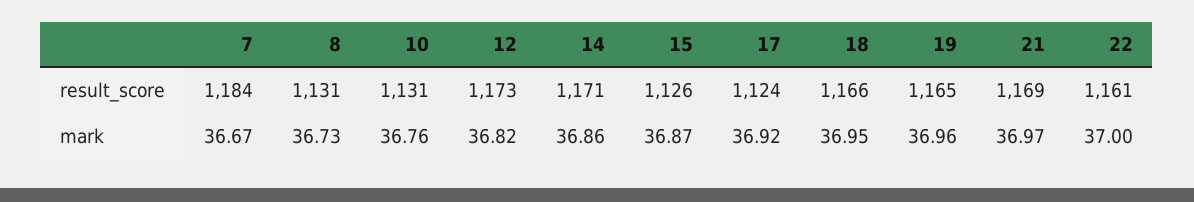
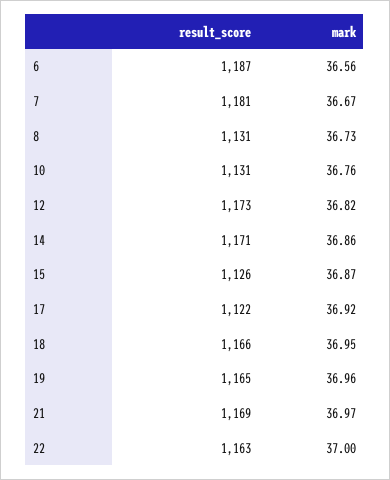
  {
    "7": {
-     "result_score": 1184,
+     "result_score": 1181,
      "mark": 36.67
    },
    "8": {
      "result_score": 1131,
      "mark": 36.73
    },
    "10": {
      "result_score": 1131,
      "mark": 36.76
    },
    "12": {
      "result_score": 1173,
      "mark": 36.82
    },
    "14": {
      "result_score": 1171,
      "mark": 36.86
    },
    "15": {
      "result_score": 1126,
      "mark": 36.87
    },
    "17": {
-     "result_score": 1124,
+     "result_score": 1122,
      "mark": 36.92
    },
    "18": {
      "result_score": 1166,
      "mark": 36.95
    },
    "19": {
      "result_score": 1165,
      "mark": 36.96
    },
    "21": {
      "result_score": 1169,
      "mark": 36.97
    },
    "22": {
-     "result_score": 1161,
+     "result_score": 1163,
      "mark": 37
-   }
+   },
+   "6": {
+     "result_score": 1187,
+     "mark": 36.56
+   }
  }

